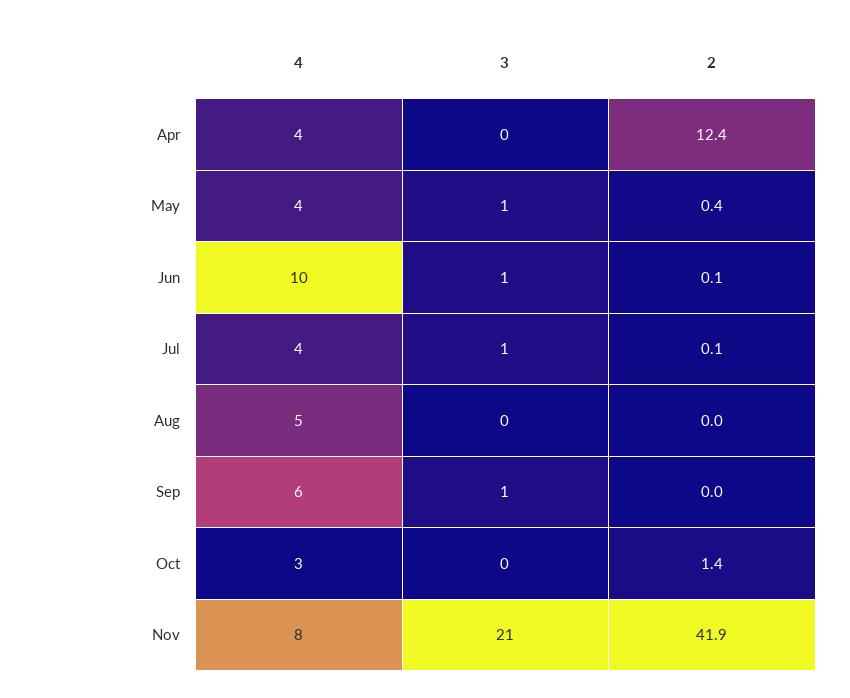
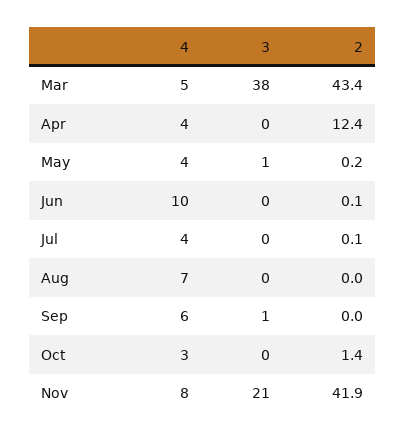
  {
    "4": {
      "Apr": 4,
      "May": 4,
      "Jun": 10,
      "Jul": 4,
-     "Aug": 5,
+     "Aug": 7,
      "Sep": 6,
      "Oct": 3,
-     "Nov": 8
+     "Nov": 8,
+     "Mar": 5
    },
    "3": {
      "Apr": 0,
      "May": 1,
-     "Jun": 1,
+     "Jun": 0,
-     "Jul": 1,
+     "Jul": 0,
      "Aug": 0,
      "Sep": 1,
      "Oct": 0,
-     "Nov": 21
+     "Nov": 21,
+     "Mar": 38
    },
    "2": {
      "Apr": 12.4,
-     "May": 0.4,
+     "May": 0.2,
      "Jun": 0.1,
      "Jul": 0.1,
      "Aug": 0,
      "Sep": 0,
      "Oct": 1.4,
-     "Nov": 41.9
+     "Nov": 41.9,
+     "Mar": 43.4
    }
  }

